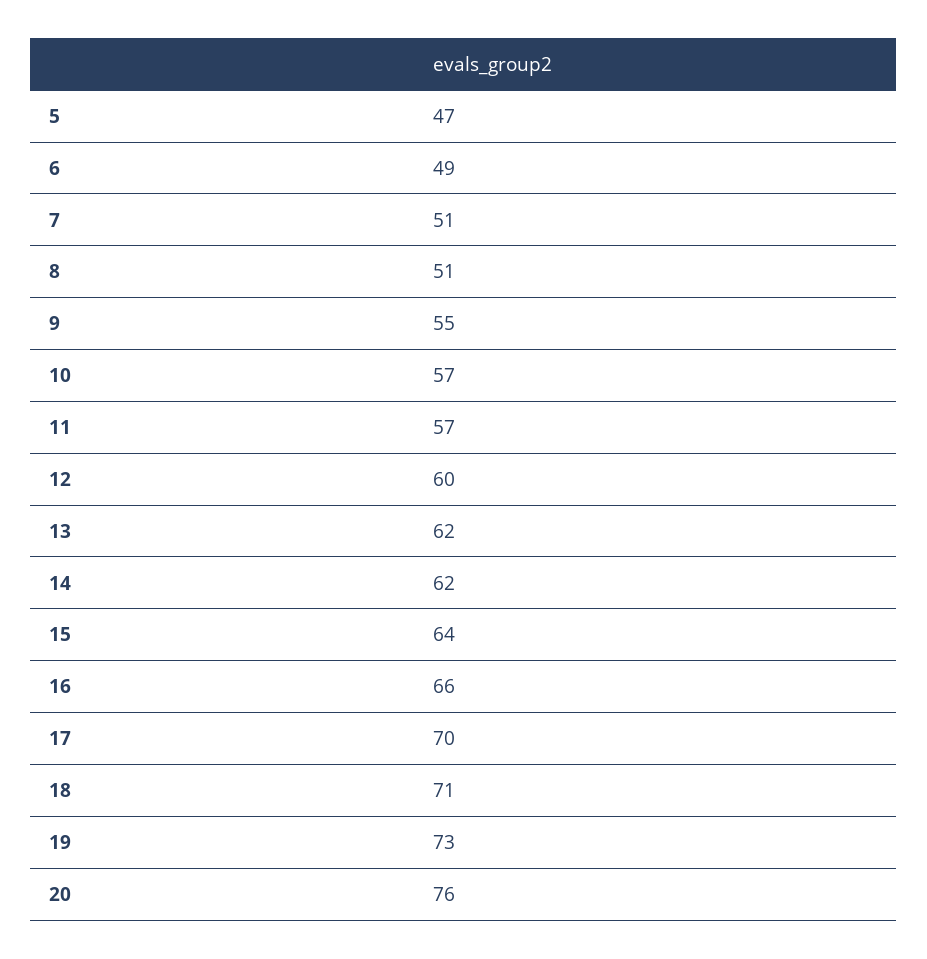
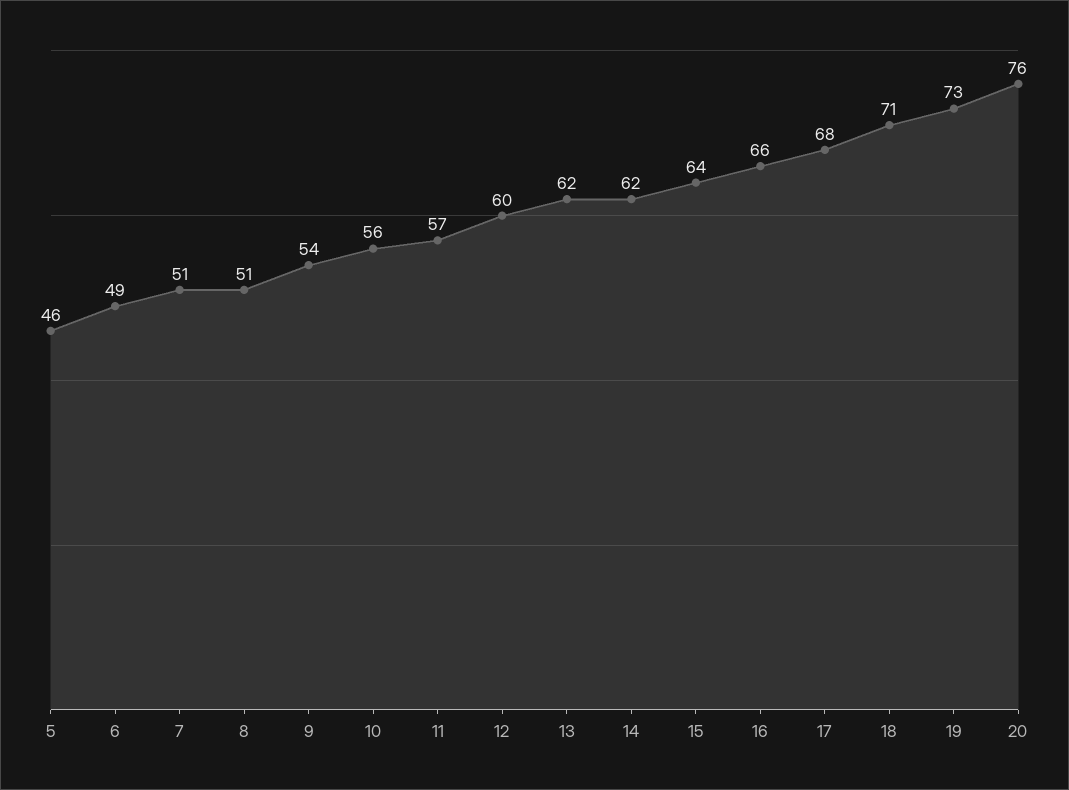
  {
-   "5": 47,
+   "5": 46,
    "6": 49,
    "7": 51,
    "8": 51,
-   "9": 55,
+   "9": 54,
-   "10": 57,
+   "10": 56,
    "11": 57,
    "12": 60,
    "13": 62,
    "14": 62,
    "15": 64,
    "16": 66,
-   "17": 70,
+   "17": 68,
    "18": 71,
    "19": 73,
    "20": 76
  }

